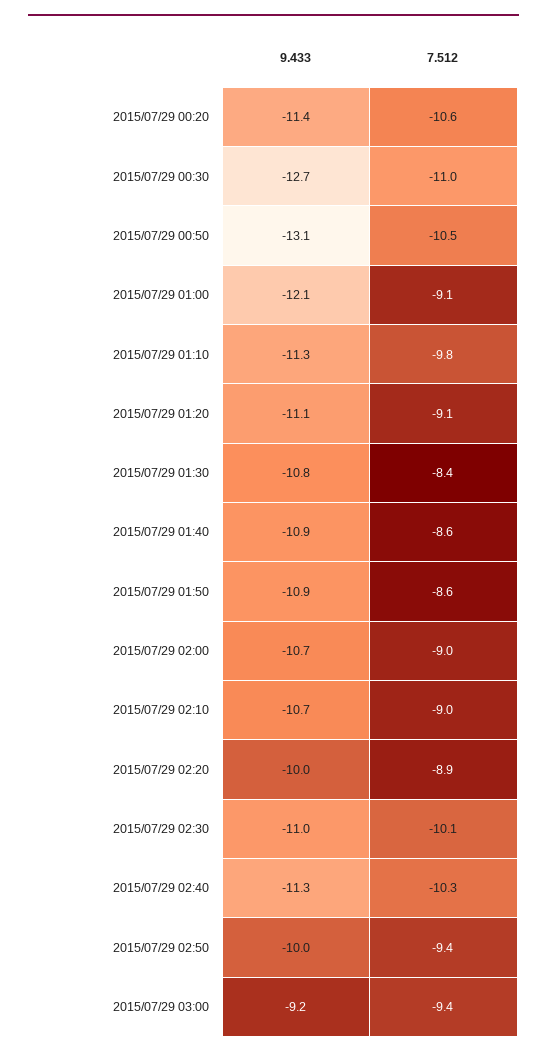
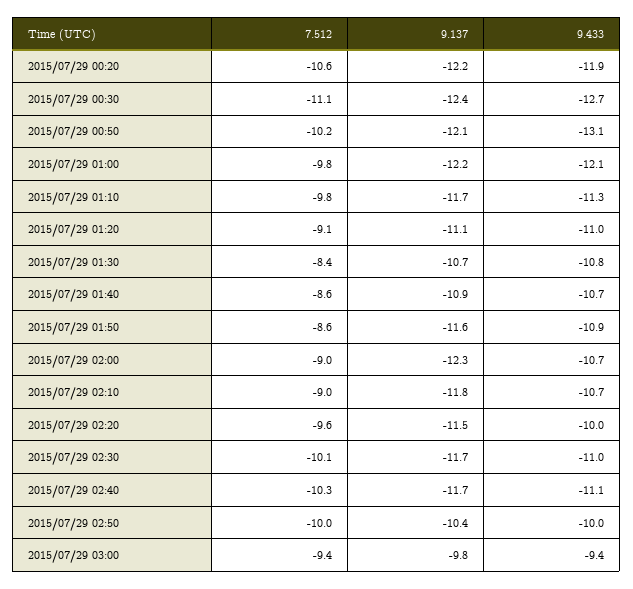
  {
    "9.433": {
-     "2015/07/29 00:20": -11.4,
+     "2015/07/29 00:20": -11.9,
      "2015/07/29 00:30": -12.7,
      "2015/07/29 00:50": -13.1,
      "2015/07/29 01:00": -12.1,
      "2015/07/29 01:10": -11.3,
-     "2015/07/29 01:20": -11.1,
+     "2015/07/29 01:20": -11,
      "2015/07/29 01:30": -10.8,
-     "2015/07/29 01:40": -10.9,
+     "2015/07/29 01:40": -10.7,
      "2015/07/29 01:50": -10.9,
      "2015/07/29 02:00": -10.7,
      "2015/07/29 02:10": -10.7,
      "2015/07/29 02:20": -10,
      "2015/07/29 02:30": -11,
-     "2015/07/29 02:40": -11.3,
+     "2015/07/29 02:40": -11.1,
      "2015/07/29 02:50": -10,
-     "2015/07/29 03:00": -9.2
+     "2015/07/29 03:00": -9.4
    },
    "7.512": {
      "2015/07/29 00:20": -10.6,
-     "2015/07/29 00:30": -11,
+     "2015/07/29 00:30": -11.1,
-     "2015/07/29 00:50": -10.5,
+     "2015/07/29 00:50": -10.2,
-     "2015/07/29 01:00": -9.1,
+     "2015/07/29 01:00": -9.8,
      "2015/07/29 01:10": -9.8,
      "2015/07/29 01:20": -9.1,
      "2015/07/29 01:30": -8.4,
      "2015/07/29 01:40": -8.6,
      "2015/07/29 01:50": -8.6,
      "2015/07/29 02:00": -9,
      "2015/07/29 02:10": -9,
-     "2015/07/29 02:20": -8.9,
+     "2015/07/29 02:20": -9.6,
      "2015/07/29 02:30": -10.1,
      "2015/07/29 02:40": -10.3,
-     "2015/07/29 02:50": -9.4,
+     "2015/07/29 02:50": -10,
      "2015/07/29 03:00": -9.4
-   }
+   },
+   "9.137": {
+     "2015/07/29 00:20": -12.2,
+     "2015/07/29 00:30": -12.4,
+     "2015/07/29 00:50": -12.1,
+     "2015/07/29 01:00": -12.2,
+     "2015/07/29 01:10": -11.7,
+     "2015/07/29 01:20": -11.1,
+     "2015/07/29 01:30": -10.7,
+     "2015/07/29 01:40": -10.9,
+     "2015/07/29 01:50": -11.6,
+     "2015/07/29 02:00": -12.3,
+     "2015/07/29 02:10": -11.8,
+     "2015/07/29 02:20": -11.5,
+     "2015/07/29 02:30": -11.7,
+     "2015/07/29 02:40": -11.7,
+     "2015/07/29 02:50": -10.4,
+     "2015/07/29 03:00": -9.8
+   }
  }

